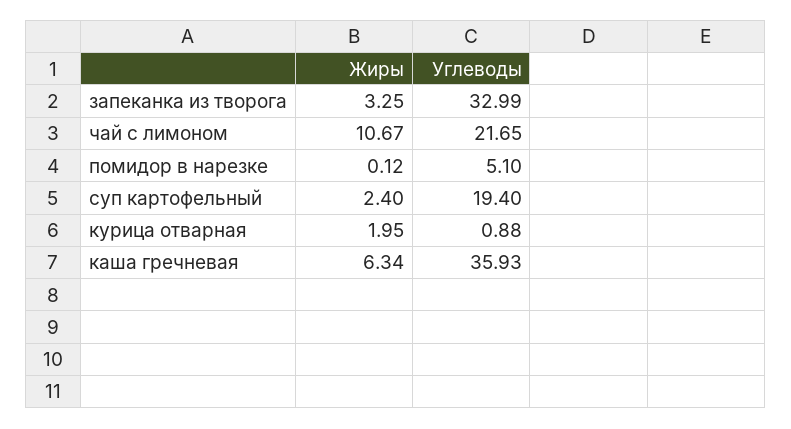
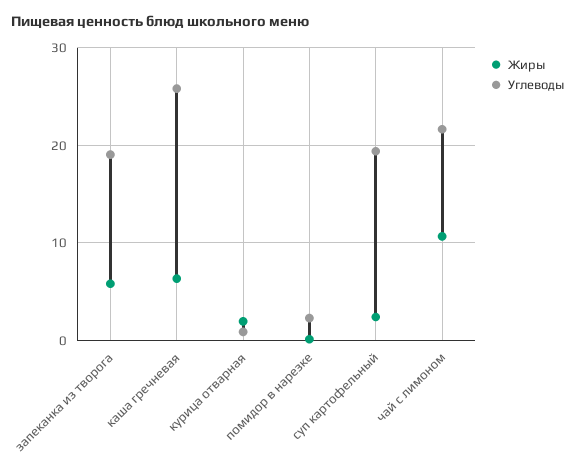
  {
    "Жиры": {
-     "запеканка из творога": 3.25,
+     "запеканка из творога": 6,
      "чай с лимоном": 10.67,
      "помидор в нарезке": 0.12,
      "суп картофельный": 2.4,
      "курица отварная": 1.95,
      "каша гречневая": 6.34
    },
    "Углеводы": {
-     "запеканка из творога": 32.99,
+     "запеканка из творога": 19,
      "чай с лимоном": 21.65,
-     "помидор в нарезке": 5.1,
+     "помидор в нарезке": 2,
      "суп картофельный": 19.4,
      "курица отварная": 0.88,
-     "каша гречневая": 35.93
+     "каша гречневая": 26
    }
  }

